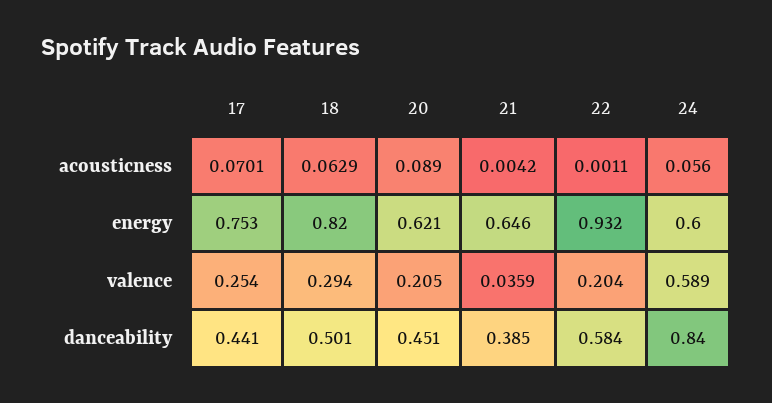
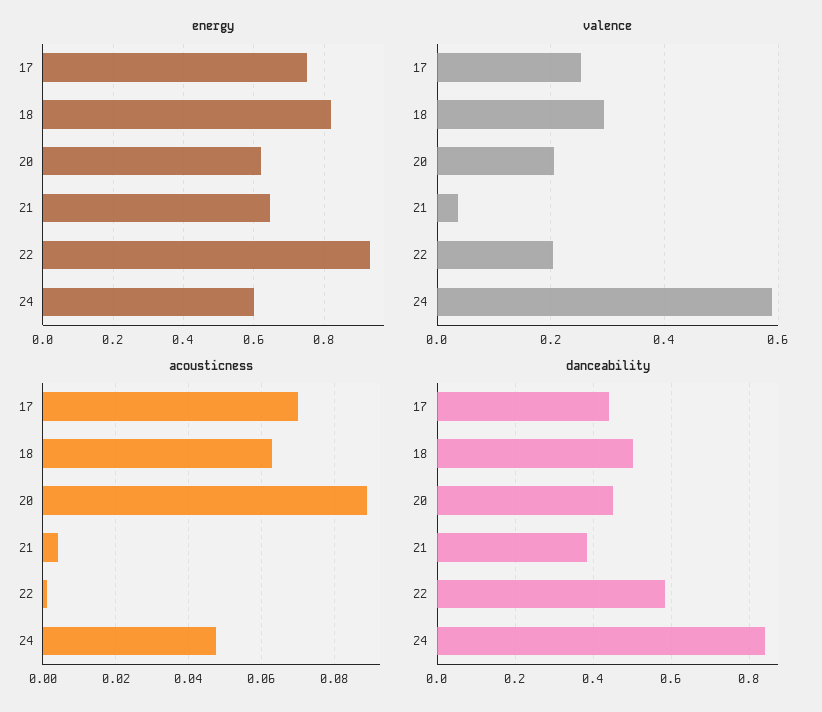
  {
    "acousticness": {
      "17": 0.0701,
      "18": 0.0629,
      "20": 0.089,
      "21": 0.0042,
      "22": 0.0011,
-     "24": 0.056
+     "24": 0.048
    },
    "energy": {
      "17": 0.753,
      "18": 0.82,
      "20": 0.621,
      "21": 0.646,
      "22": 0.932,
      "24": 0.6
    },
    "valence": {
      "17": 0.254,
      "18": 0.294,
      "20": 0.205,
      "21": 0.0359,
      "22": 0.204,
      "24": 0.589
    },
    "danceability": {
      "17": 0.441,
      "18": 0.501,
      "20": 0.451,
      "21": 0.385,
      "22": 0.584,
      "24": 0.84
    }
  }

